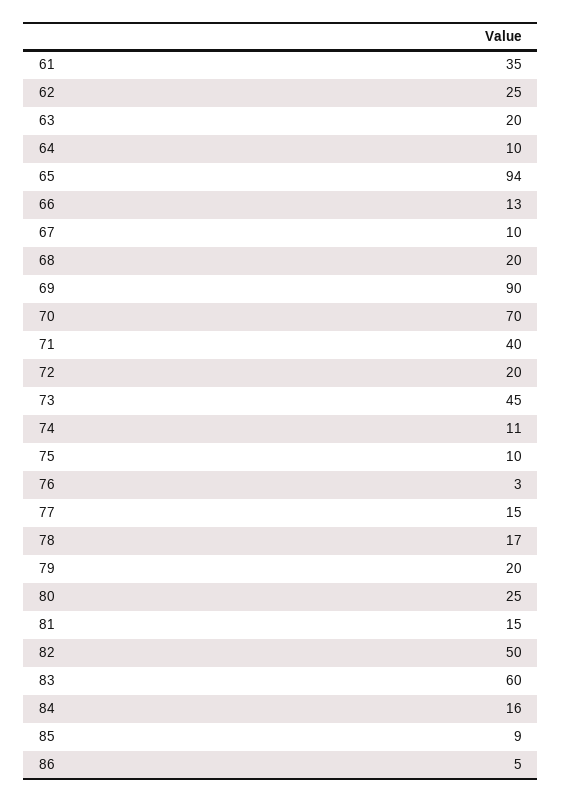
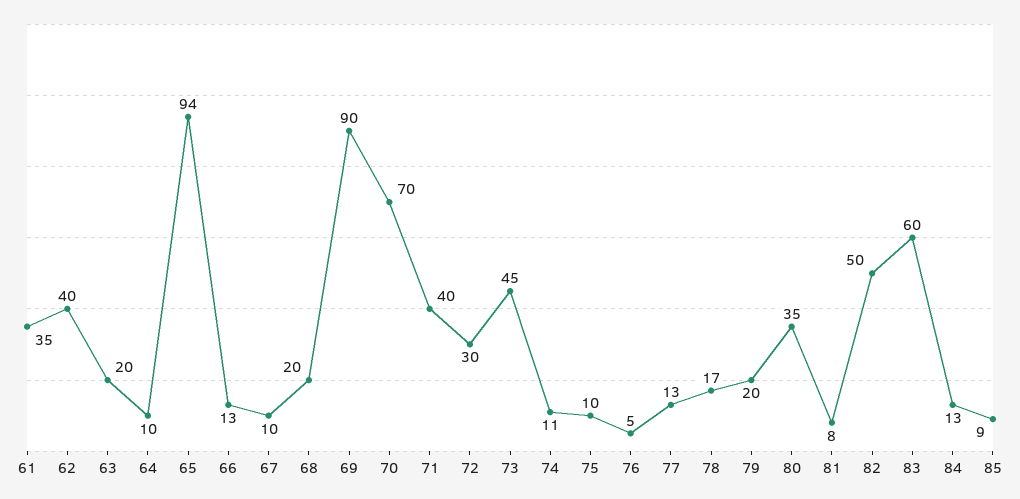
  {
    "61": 35,
-   "62": 25,
+   "62": 40,
    "63": 20,
    "64": 10,
    "65": 94,
    "66": 13,
    "67": 10,
    "68": 20,
    "69": 90,
    "70": 70,
    "71": 40,
-   "72": 20,
+   "72": 30,
    "73": 45,
    "74": 11,
    "75": 10,
-   "76": 3,
+   "76": 5,
-   "77": 15,
+   "77": 13,
    "78": 17,
    "79": 20,
-   "80": 25,
+   "80": 35,
-   "81": 15,
+   "81": 8,
    "82": 50,
    "83": 60,
-   "84": 16,
+   "84": 13,
-   "85": 9,
+   "85": 9
-   "86": 5
  }

